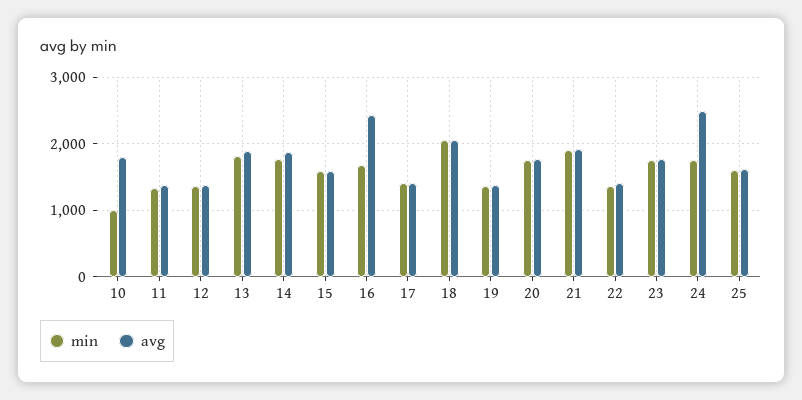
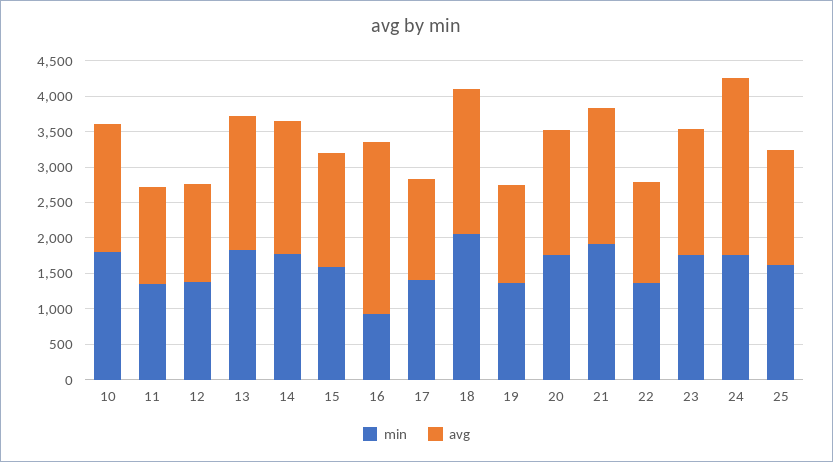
  {
    "min": {
-     "10": 1000,
+     "10": 1750,
      "11": 1300,
      "12": 1400,
      "13": 1800,
      "14": 1800,
      "15": 1600,
-     "16": 1700,
+     "16": 1000,
      "17": 1400,
      "18": 2100,
      "19": 1400,
      "20": 1800,
      "21": 1900,
      "22": 1400,
      "23": 1800,
      "24": 1800,
      "25": 1600
    },
    "avg": {
      "10": 1800,
      "11": 1400,
      "12": 1400,
      "13": 1900,
      "14": 1900,
      "15": 1600,
      "16": 2400,
      "17": 1400,
      "18": 2100,
      "19": 1400,
      "20": 1800,
      "21": 1900,
      "22": 1400,
      "23": 1800,
      "24": 2500,
      "25": 1600
    }
  }

